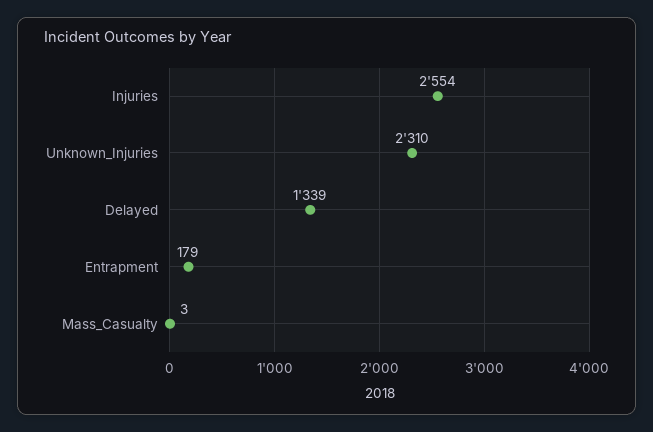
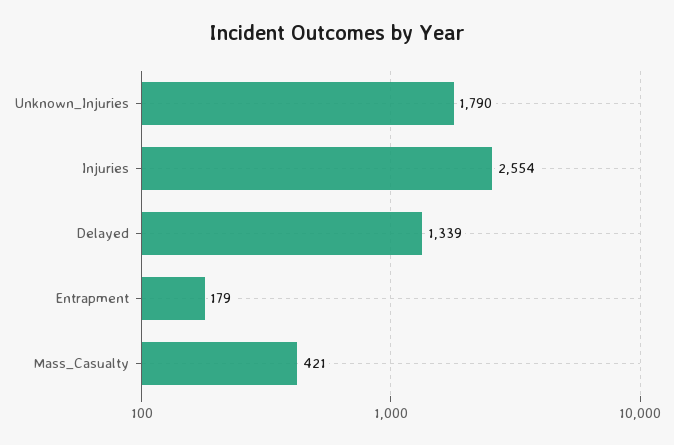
  {
    "Injuries": 2554,
-   "Unknown_Injuries": 2310,
+   "Unknown_Injuries": 1790,
    "Delayed": 1339,
    "Entrapment": 179,
-   "Mass_Casualty": 3
+   "Mass_Casualty": 421
  }

